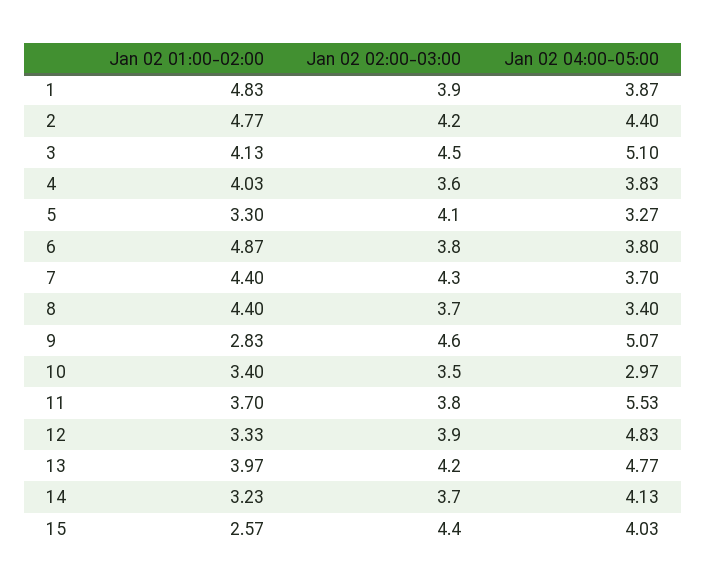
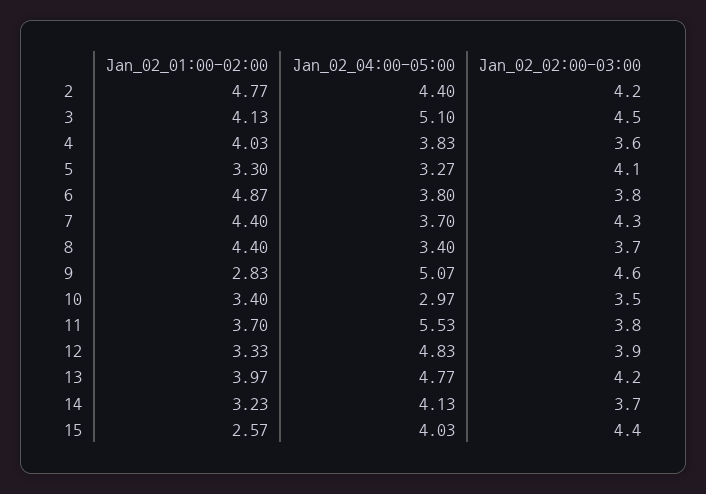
  {
    "Jan 02 01:00-02:00": {
-     "1": 4.83,
      "2": 4.77,
      "3": 4.13,
      "4": 4.03,
      "5": 3.3,
      "6": 4.87,
      "7": 4.4,
      "8": 4.4,
      "9": 2.83,
      "10": 3.4,
      "11": 3.7,
      "12": 3.33,
      "13": 3.97,
      "14": 3.23,
      "15": 2.57
    },
    "Jan 02 02:00-03:00": {
-     "1": 3.9,
      "2": 4.2,
      "3": 4.5,
      "4": 3.6,
      "5": 4.1,
      "6": 3.8,
      "7": 4.3,
      "8": 3.7,
      "9": 4.6,
      "10": 3.5,
      "11": 3.8,
      "12": 3.9,
      "13": 4.2,
      "14": 3.7,
      "15": 4.4
    },
    "Jan 02 04:00-05:00": {
-     "1": 3.87,
      "2": 4.4,
      "3": 5.1,
      "4": 3.83,
      "5": 3.27,
      "6": 3.8,
      "7": 3.7,
      "8": 3.4,
      "9": 5.07,
      "10": 2.97,
      "11": 5.53,
      "12": 4.83,
      "13": 4.77,
      "14": 4.13,
      "15": 4.03
    }
  }

